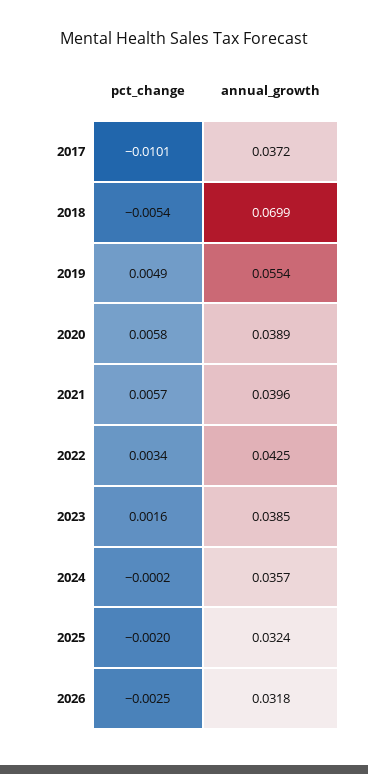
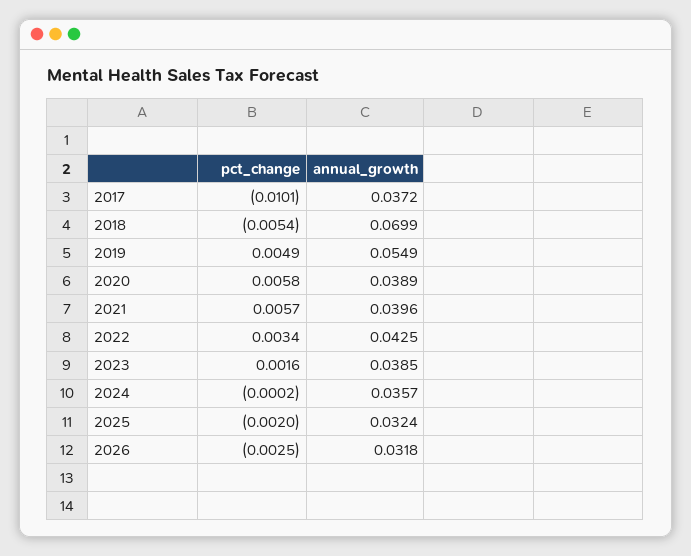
  {
    "pct_change": {
      "2017": -0.0101,
      "2018": -0.0054,
      "2019": 0.0049,
      "2020": 0.0058,
      "2021": 0.0057,
      "2022": 0.0034,
      "2023": 0.0016,
      "2024": -0.0002,
      "2025": -0.002,
      "2026": -0.0025
    },
    "annual_growth": {
      "2017": 0.0372,
      "2018": 0.0699,
-     "2019": 0.0554,
+     "2019": 0.0549,
      "2020": 0.0389,
      "2021": 0.0396,
      "2022": 0.0425,
      "2023": 0.0385,
      "2024": 0.0357,
      "2025": 0.0324,
      "2026": 0.0318
    }
  }

